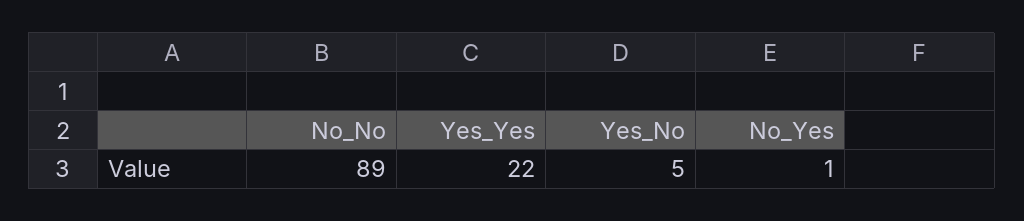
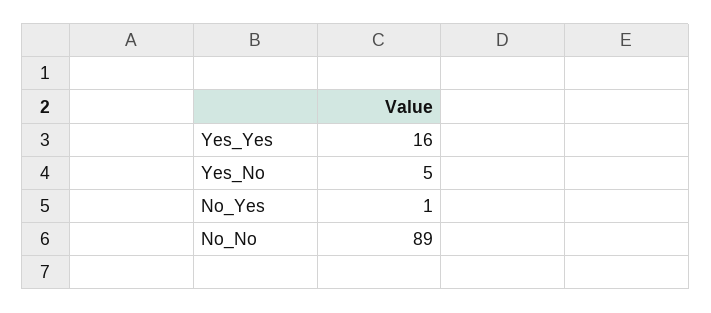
  {
    "No_No": 89,
-   "Yes_Yes": 22,
+   "Yes_Yes": 16,
    "Yes_No": 5,
    "No_Yes": 1
  }

